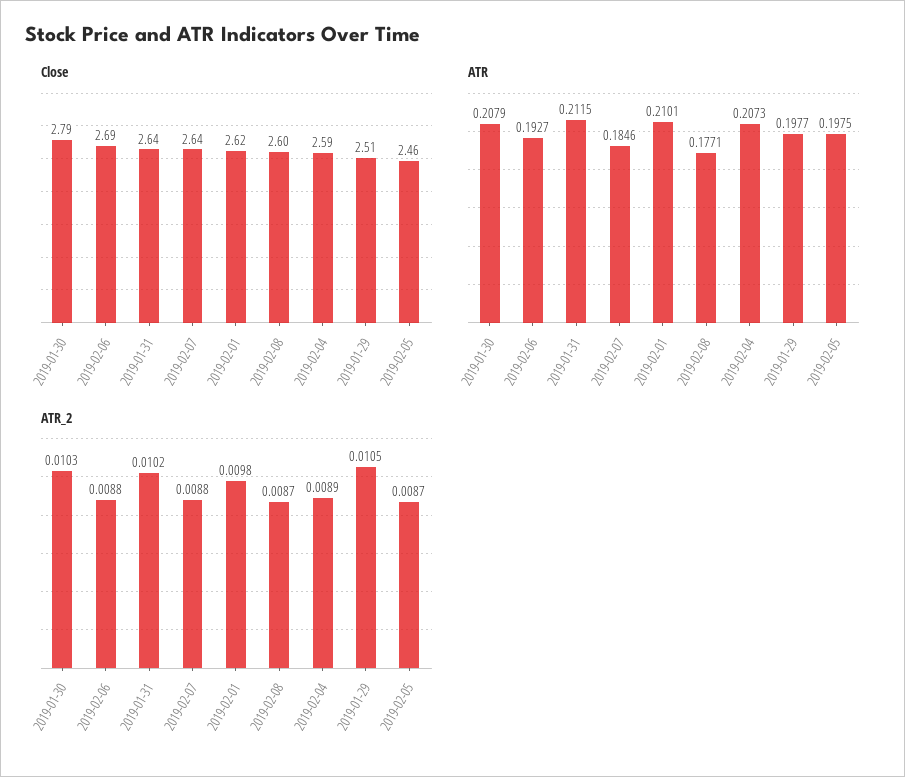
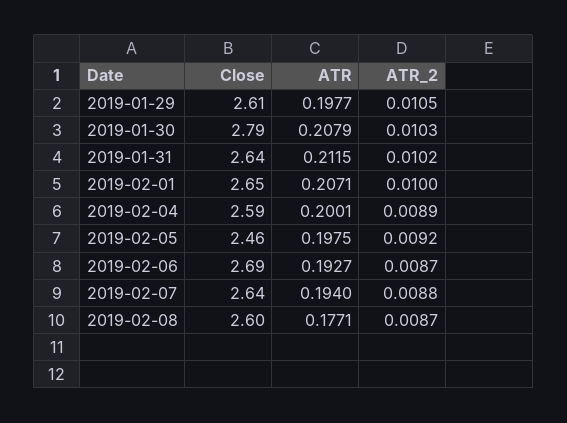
  {
    "Close": {
      "2019-01-30": 2.79,
      "2019-02-06": 2.69,
      "2019-01-31": 2.64,
      "2019-02-07": 2.64,
-     "2019-02-01": 2.62,
+     "2019-02-01": 2.65,
      "2019-02-08": 2.6,
      "2019-02-04": 2.59,
-     "2019-01-29": 2.51,
+     "2019-01-29": 2.61,
      "2019-02-05": 2.46
    },
    "ATR": {
      "2019-01-30": 0.2079,
      "2019-02-06": 0.1927,
      "2019-01-31": 0.2115,
-     "2019-02-07": 0.1846,
+     "2019-02-07": 0.194,
-     "2019-02-01": 0.2101,
+     "2019-02-01": 0.2071,
      "2019-02-08": 0.1771,
-     "2019-02-04": 0.2073,
+     "2019-02-04": 0.2001,
      "2019-01-29": 0.1977,
      "2019-02-05": 0.1975
    },
    "ATR_2": {
      "2019-01-30": 0.0103,
-     "2019-02-06": 0.0088,
+     "2019-02-06": 0.0087,
      "2019-01-31": 0.0102,
      "2019-02-07": 0.0088,
-     "2019-02-01": 0.0098,
+     "2019-02-01": 0.01,
      "2019-02-08": 0.0087,
      "2019-02-04": 0.0089,
      "2019-01-29": 0.0105,
-     "2019-02-05": 0.0087
+     "2019-02-05": 0.0092
    }
  }

